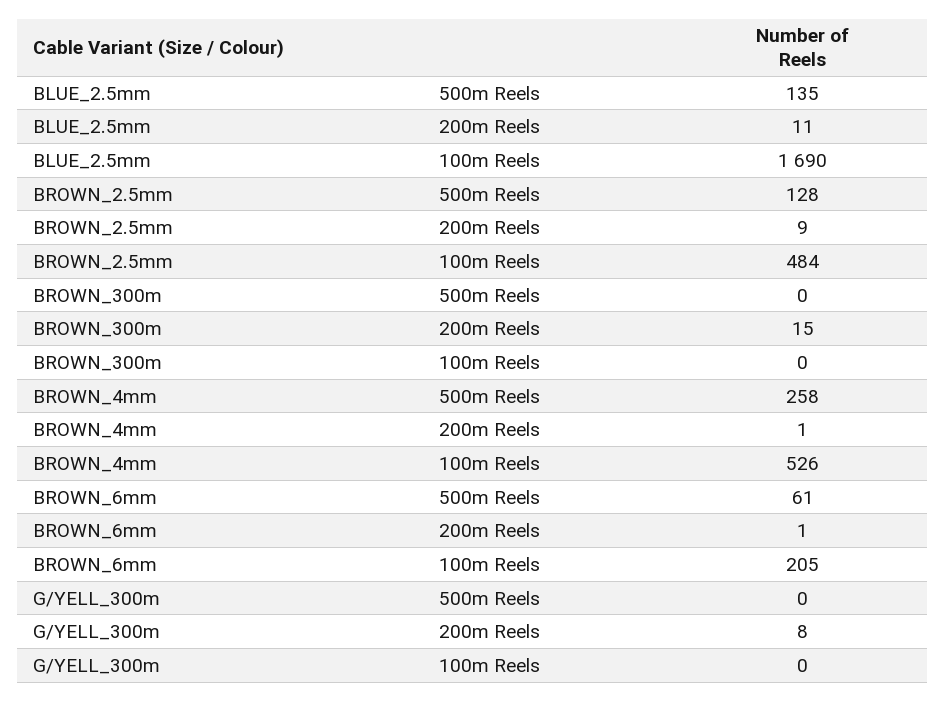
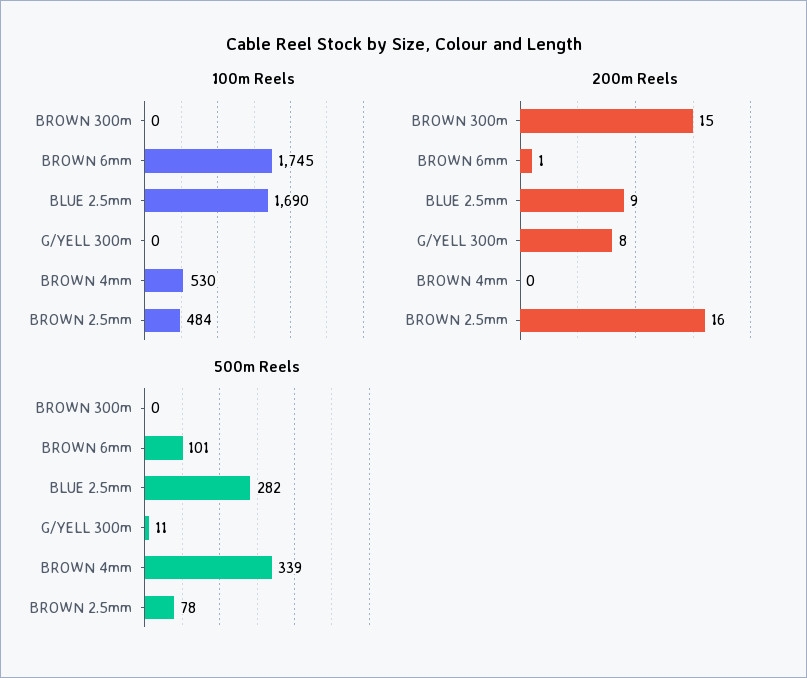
  {
    "500m Reels": {
-     "BLUE_2.5mm": 135,
+     "BLUE_2.5mm": 282,
-     "BROWN_2.5mm": 128,
+     "BROWN_2.5mm": 78,
      "BROWN_300m": 0,
-     "BROWN_4mm": 258,
+     "BROWN_4mm": 339,
-     "BROWN_6mm": 61,
+     "BROWN_6mm": 101,
-     "G/YELL_300m": 0
+     "G/YELL_300m": 11
    },
    "200m Reels": {
-     "BLUE_2.5mm": 11,
+     "BLUE_2.5mm": 9,
-     "BROWN_2.5mm": 9,
+     "BROWN_2.5mm": 16,
      "BROWN_300m": 15,
-     "BROWN_4mm": 1,
+     "BROWN_4mm": 0,
      "BROWN_6mm": 1,
      "G/YELL_300m": 8
    },
    "100m Reels": {
      "BLUE_2.5mm": 1690,
      "BROWN_2.5mm": 484,
      "BROWN_300m": 0,
-     "BROWN_4mm": 526,
+     "BROWN_4mm": 530,
-     "BROWN_6mm": 205,
+     "BROWN_6mm": 1745,
      "G/YELL_300m": 0
    }
  }

